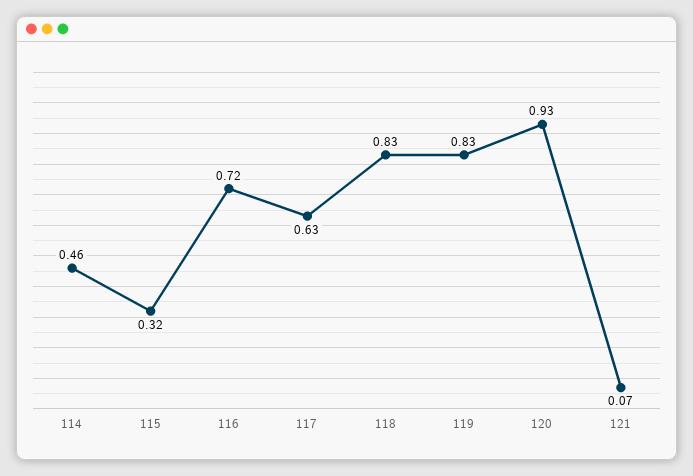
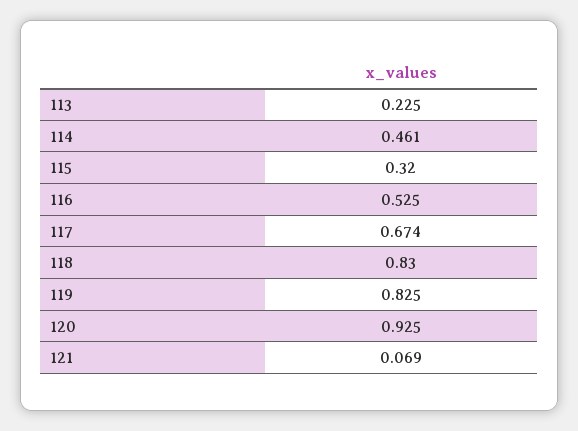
  {
    "114": 0.461,
    "115": 0.32,
-   "116": 0.72,
+   "116": 0.525,
-   "117": 0.63,
+   "117": 0.674,
    "118": 0.83,
    "119": 0.825,
    "120": 0.925,
-   "121": 0.069
+   "121": 0.069,
+   "113": 0.225
  }

